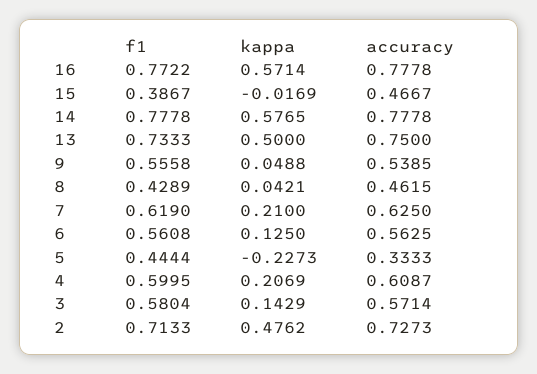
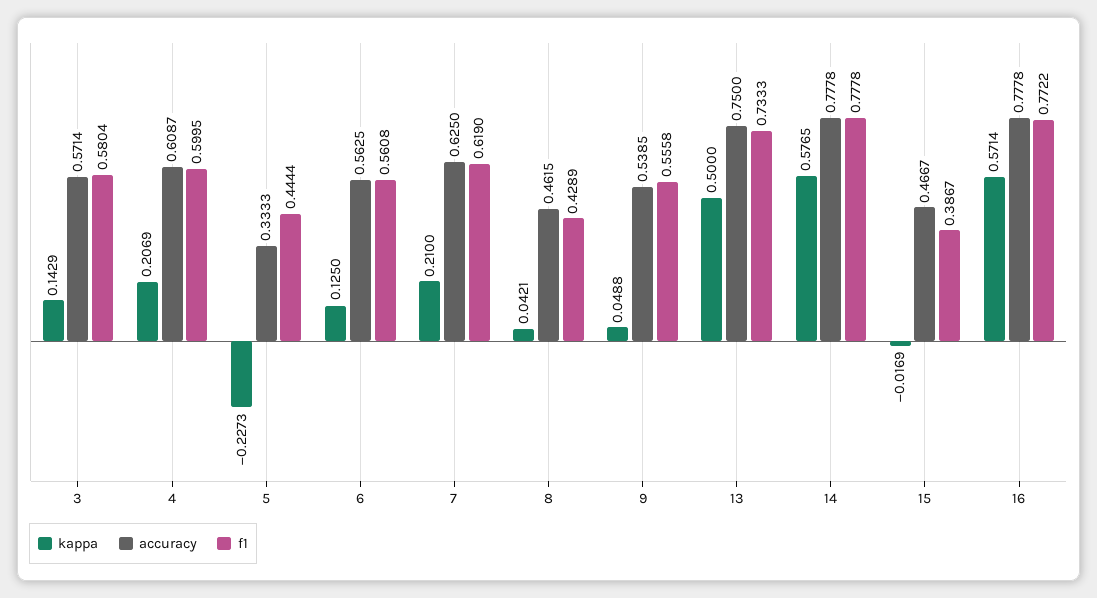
  {
    "f1": {
      "16": 0.7722,
      "15": 0.3867,
      "14": 0.7778,
      "13": 0.7333,
      "9": 0.5558,
      "8": 0.4289,
      "7": 0.619,
      "6": 0.5608,
      "5": 0.4444,
      "4": 0.5995,
-     "3": 0.5804,
+     "3": 0.5804
-     "2": 0.7133
    },
    "kappa": {
      "16": 0.5714,
      "15": -0.0169,
      "14": 0.5765,
      "13": 0.5,
      "9": 0.0488,
      "8": 0.0421,
      "7": 0.21,
      "6": 0.125,
      "5": -0.2273,
      "4": 0.2069,
-     "3": 0.1429,
+     "3": 0.1429
-     "2": 0.4762
    },
    "accuracy": {
      "16": 0.7778,
      "15": 0.4667,
      "14": 0.7778,
      "13": 0.75,
      "9": 0.5385,
      "8": 0.4615,
      "7": 0.625,
      "6": 0.5625,
      "5": 0.3333,
      "4": 0.6087,
-     "3": 0.5714,
+     "3": 0.5714
-     "2": 0.7273
    }
  }

